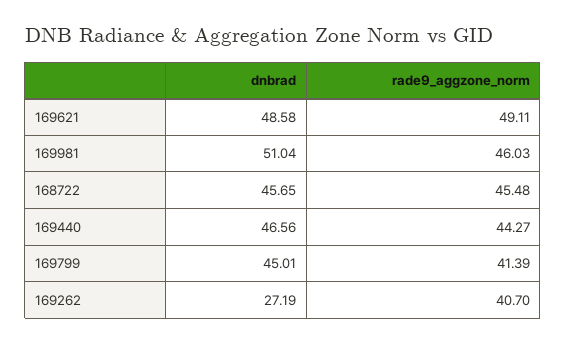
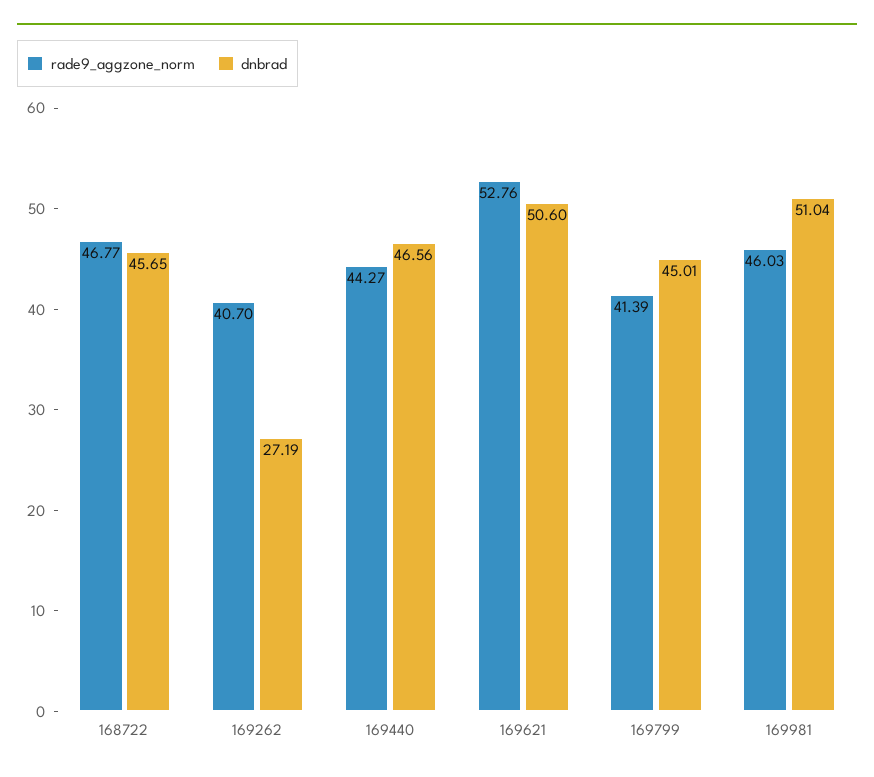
  {
    "dnbrad": {
-     "169621": 48.58,
+     "169621": 50.6,
      "169981": 51.04,
      "168722": 45.65,
      "169440": 46.56,
      "169799": 45.01,
      "169262": 27.19
    },
    "rade9_aggzone_norm": {
-     "169621": 49.11,
+     "169621": 52.76,
      "169981": 46.03,
-     "168722": 45.48,
+     "168722": 46.77,
      "169440": 44.27,
      "169799": 41.39,
      "169262": 40.7
    }
  }

